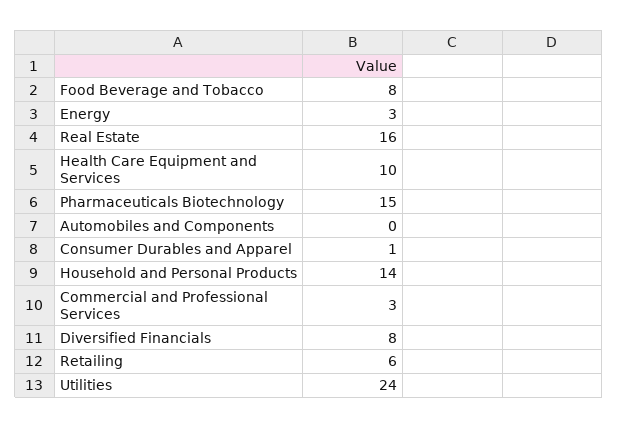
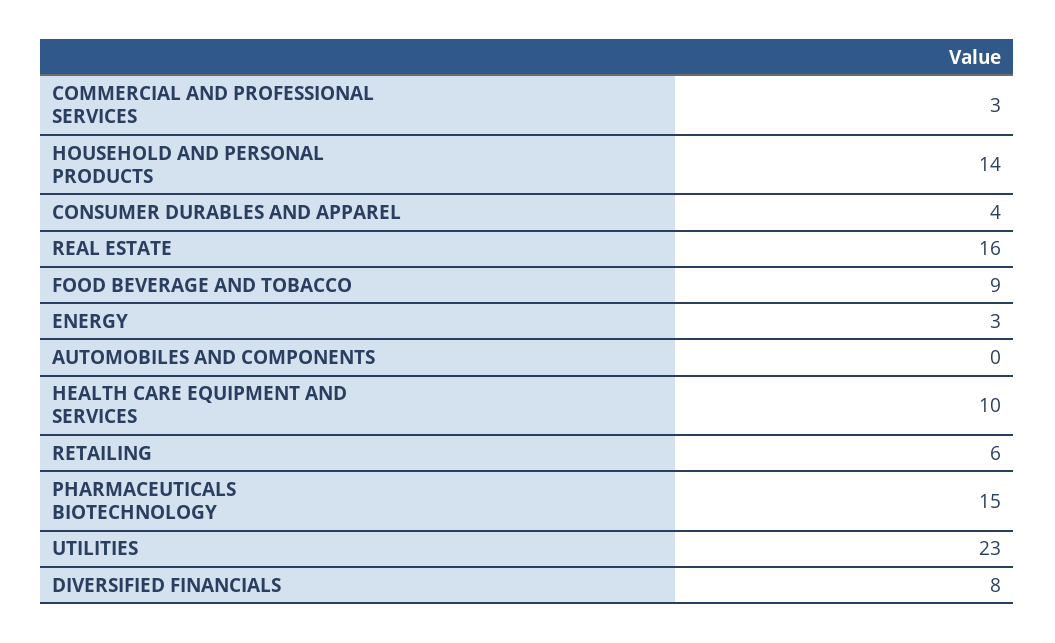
  {
-   "Food Beverage and Tobacco": 8,
+   "Food Beverage and Tobacco": 9,
    "Energy": 3,
    "Real Estate": 16,
    "Health Care Equipment and Services": 10,
    "Pharmaceuticals Biotechnology": 15,
    "Automobiles and Components": 0,
-   "Consumer Durables and Apparel": 1,
+   "Consumer Durables and Apparel": 4,
    "Household and Personal Products": 14,
    "Commercial and Professional Services": 3,
    "Diversified Financials": 8,
    "Retailing": 6,
-   "Utilities": 24
+   "Utilities": 23
  }

